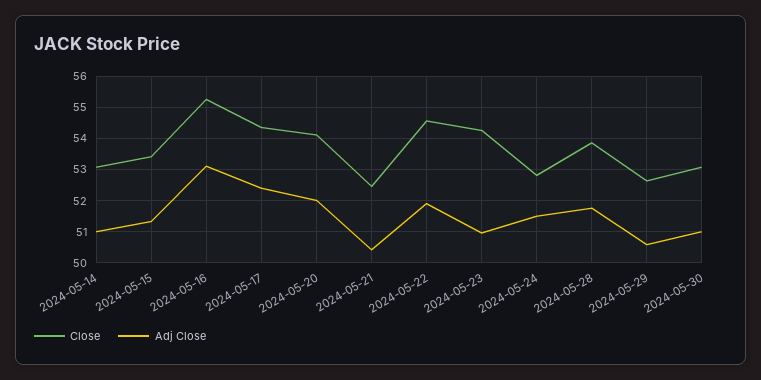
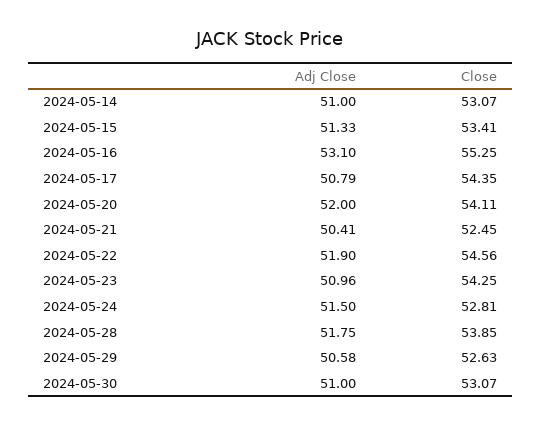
  {
    "Close": {
      "2024-05-14": 53.07,
      "2024-05-15": 53.41,
      "2024-05-16": 55.25,
      "2024-05-17": 54.35,
      "2024-05-20": 54.11,
      "2024-05-21": 52.45,
      "2024-05-22": 54.56,
      "2024-05-23": 54.25,
      "2024-05-24": 52.81,
      "2024-05-28": 53.85,
      "2024-05-29": 52.63,
      "2024-05-30": 53.07
    },
    "Adj Close": {
      "2024-05-14": 51,
      "2024-05-15": 51.33,
      "2024-05-16": 53.1,
-     "2024-05-17": 52.4,
+     "2024-05-17": 50.79,
      "2024-05-20": 52,
      "2024-05-21": 50.41,
      "2024-05-22": 51.9,
      "2024-05-23": 50.96,
      "2024-05-24": 51.5,
      "2024-05-28": 51.75,
      "2024-05-29": 50.58,
      "2024-05-30": 51
    }
  }

